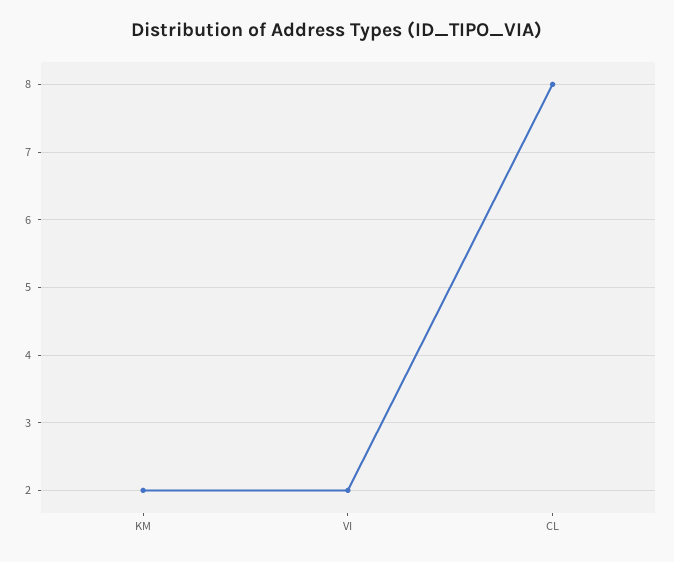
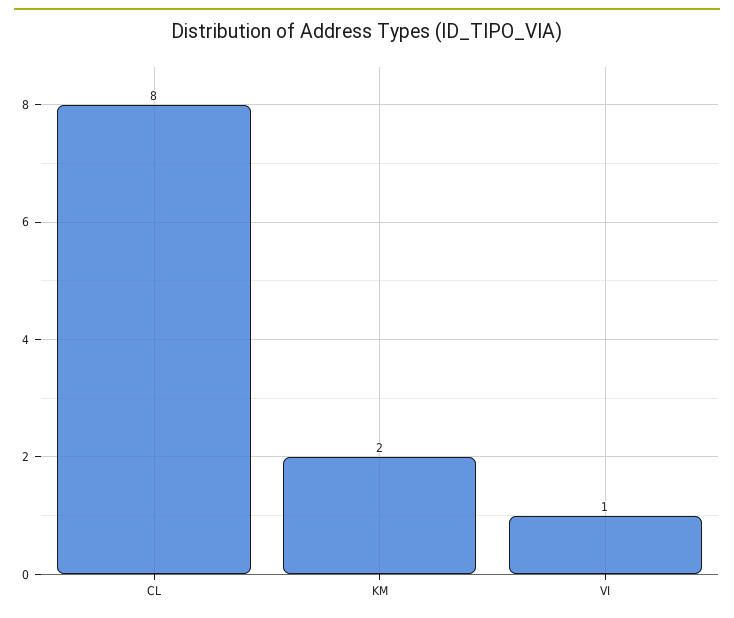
  {
    "KM": 2,
-   "VI": 2,
+   "VI": 1,
    "CL": 8
  }

